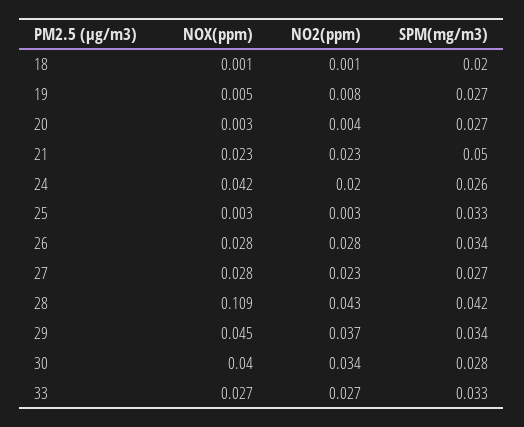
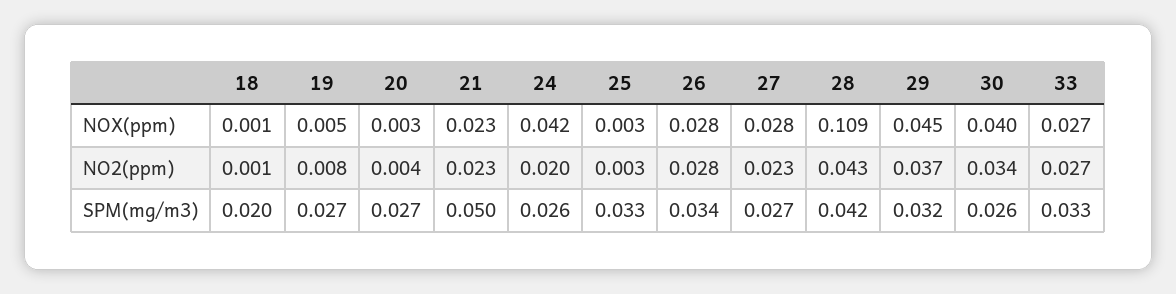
  {
    "NOX(ppm)": {
      "18": 0.001,
      "19": 0.005,
      "20": 0.003,
      "21": 0.023,
      "24": 0.042,
      "25": 0.003,
      "26": 0.028,
      "27": 0.028,
      "28": 0.109,
      "29": 0.045,
      "30": 0.04,
      "33": 0.027
    },
    "NO2(ppm)": {
      "18": 0.001,
      "19": 0.008,
      "20": 0.004,
      "21": 0.023,
      "24": 0.02,
      "25": 0.003,
      "26": 0.028,
      "27": 0.023,
      "28": 0.043,
      "29": 0.037,
      "30": 0.034,
      "33": 0.027
    },
    "SPM(mg/m3)": {
      "18": 0.02,
      "19": 0.027,
      "20": 0.027,
      "21": 0.05,
      "24": 0.026,
      "25": 0.033,
      "26": 0.034,
      "27": 0.027,
      "28": 0.042,
-     "29": 0.034,
+     "29": 0.032,
-     "30": 0.028,
+     "30": 0.026,
      "33": 0.033
    }
  }

